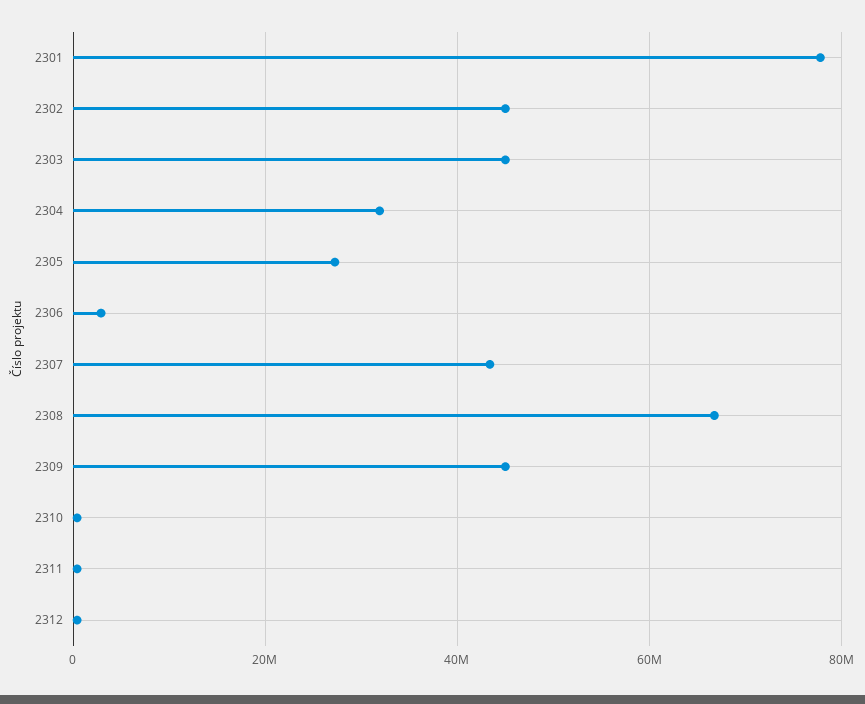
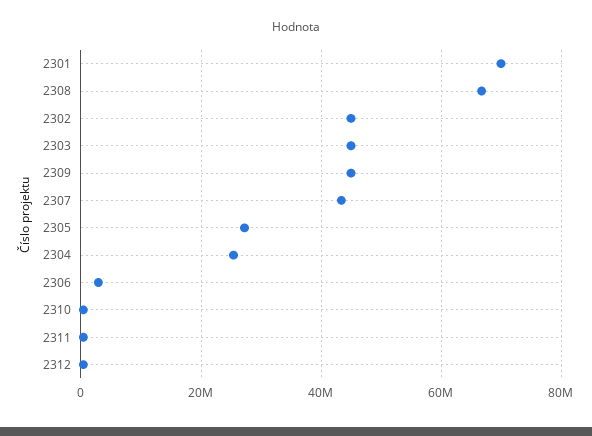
  {
-   "2301": 78000000,
+   "2301": 70000000,
    "2302": 44000000,
    "2303": 44000000,
-   "2304": 32000000,
+   "2304": 26000000,
    "2305": 28000000,
    "2306": 2000000,
    "2307": 44000000,
    "2308": 66000000,
    "2309": 44000000,
    "2310": 0,
    "2311": 0,
    "2312": 0
  }

